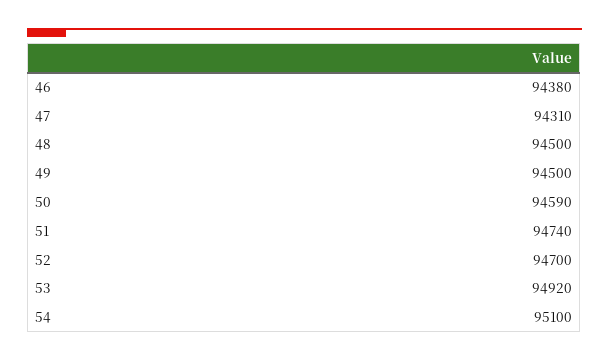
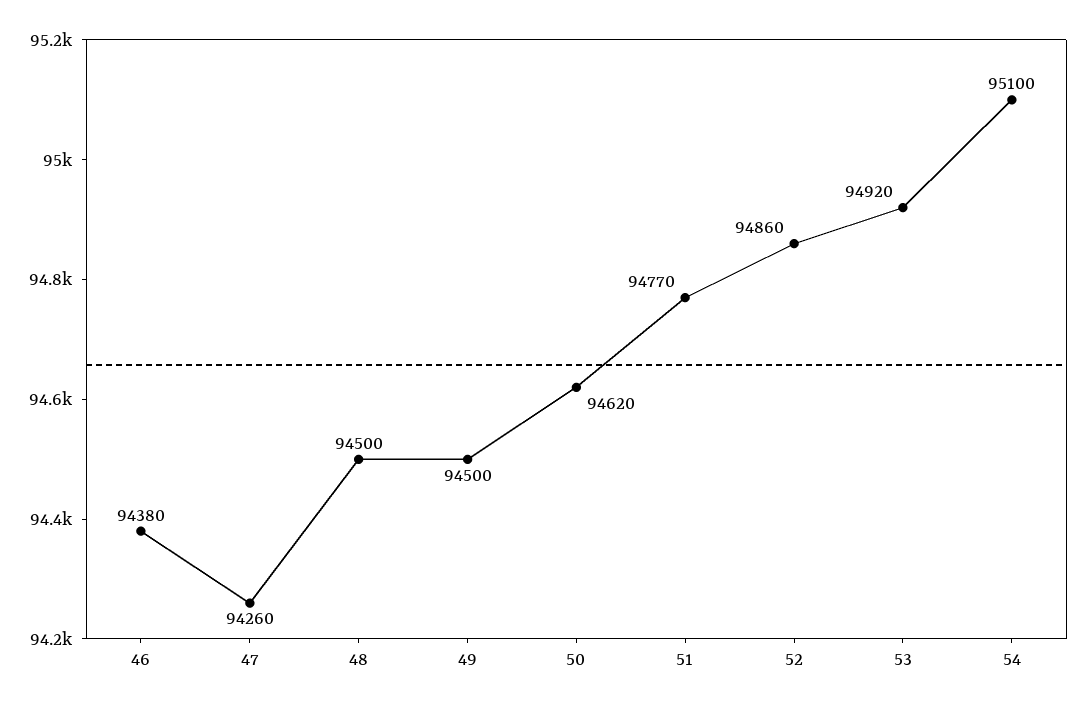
  {
    "46": 94380,
-   "47": 94310,
+   "47": 94260,
    "48": 94500,
    "49": 94500,
-   "50": 94590,
+   "50": 94620,
-   "51": 94740,
+   "51": 94770,
-   "52": 94700,
+   "52": 94860,
    "53": 94920,
    "54": 95100
  }

